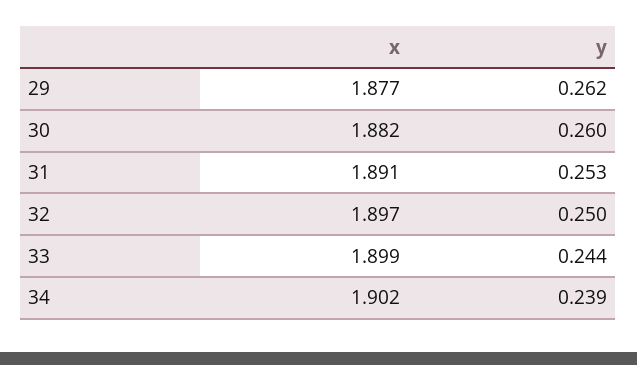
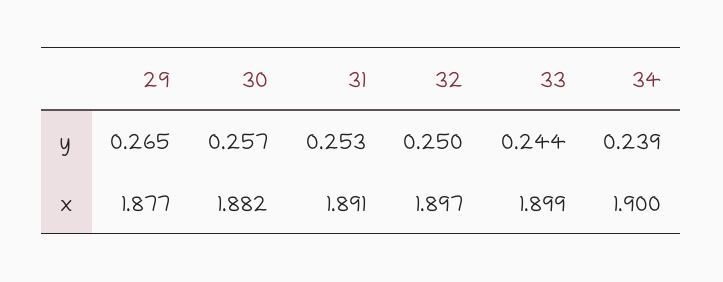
  {
    "x": {
      "29": 1.877,
      "30": 1.882,
      "31": 1.891,
      "32": 1.897,
      "33": 1.899,
-     "34": 1.902
+     "34": 1.9
    },
    "y": {
-     "29": 0.262,
+     "29": 0.265,
-     "30": 0.26,
+     "30": 0.257,
      "31": 0.253,
      "32": 0.25,
      "33": 0.244,
      "34": 0.239
    }
  }

